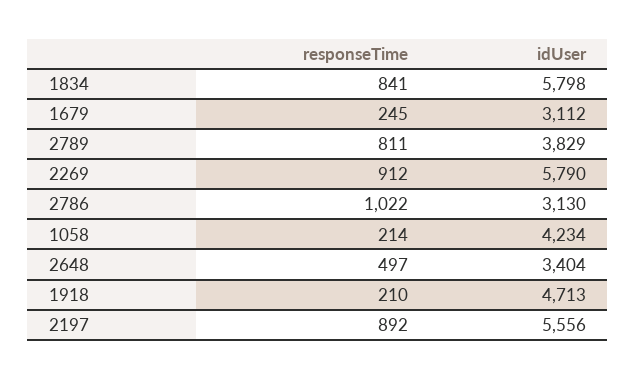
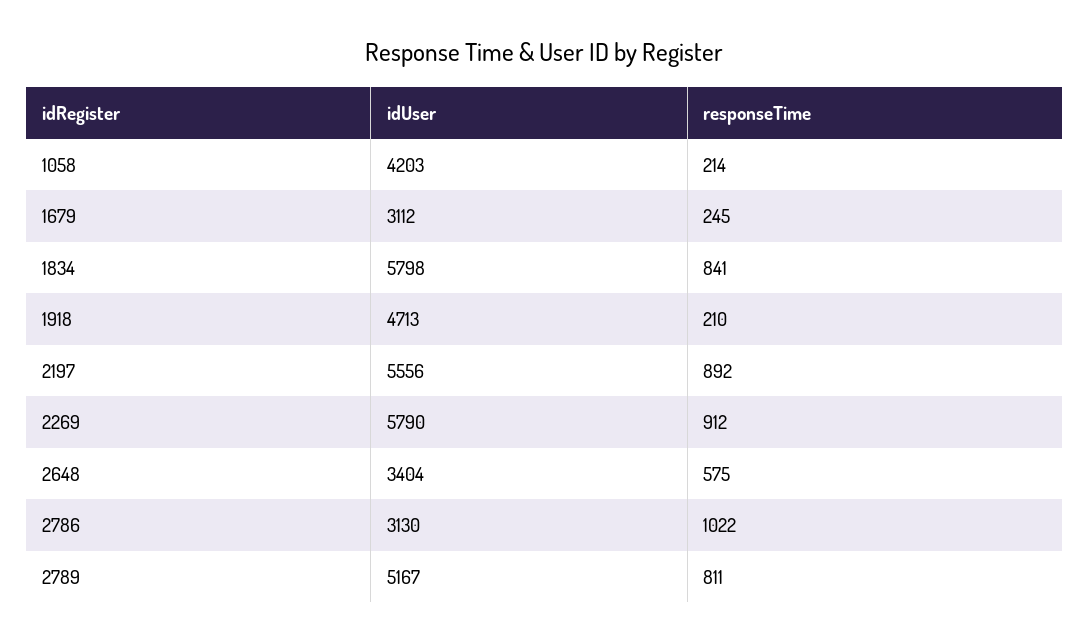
  {
    "responseTime": {
      "1834": 841,
      "1679": 245,
      "2789": 811,
      "2269": 912,
      "2786": 1022,
      "1058": 214,
-     "2648": 497,
+     "2648": 575,
      "1918": 210,
      "2197": 892
    },
    "idUser": {
      "1834": 5798,
      "1679": 3112,
-     "2789": 3829,
+     "2789": 5167,
      "2269": 5790,
      "2786": 3130,
-     "1058": 4234,
+     "1058": 4203,
      "2648": 3404,
      "1918": 4713,
      "2197": 5556
    }
  }

